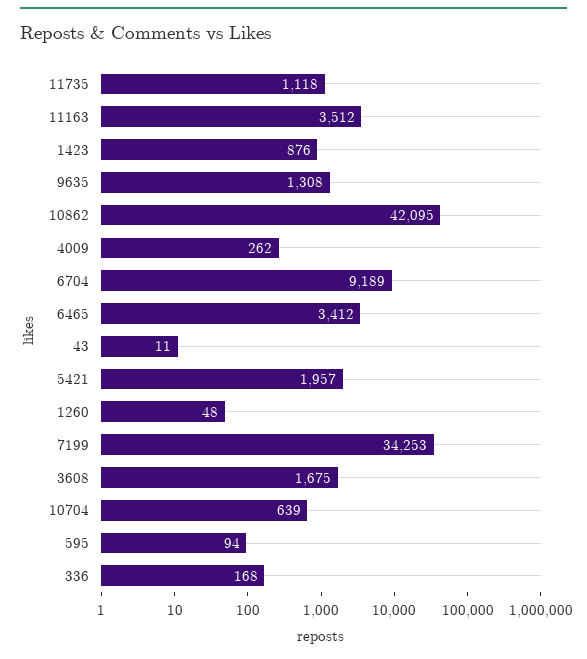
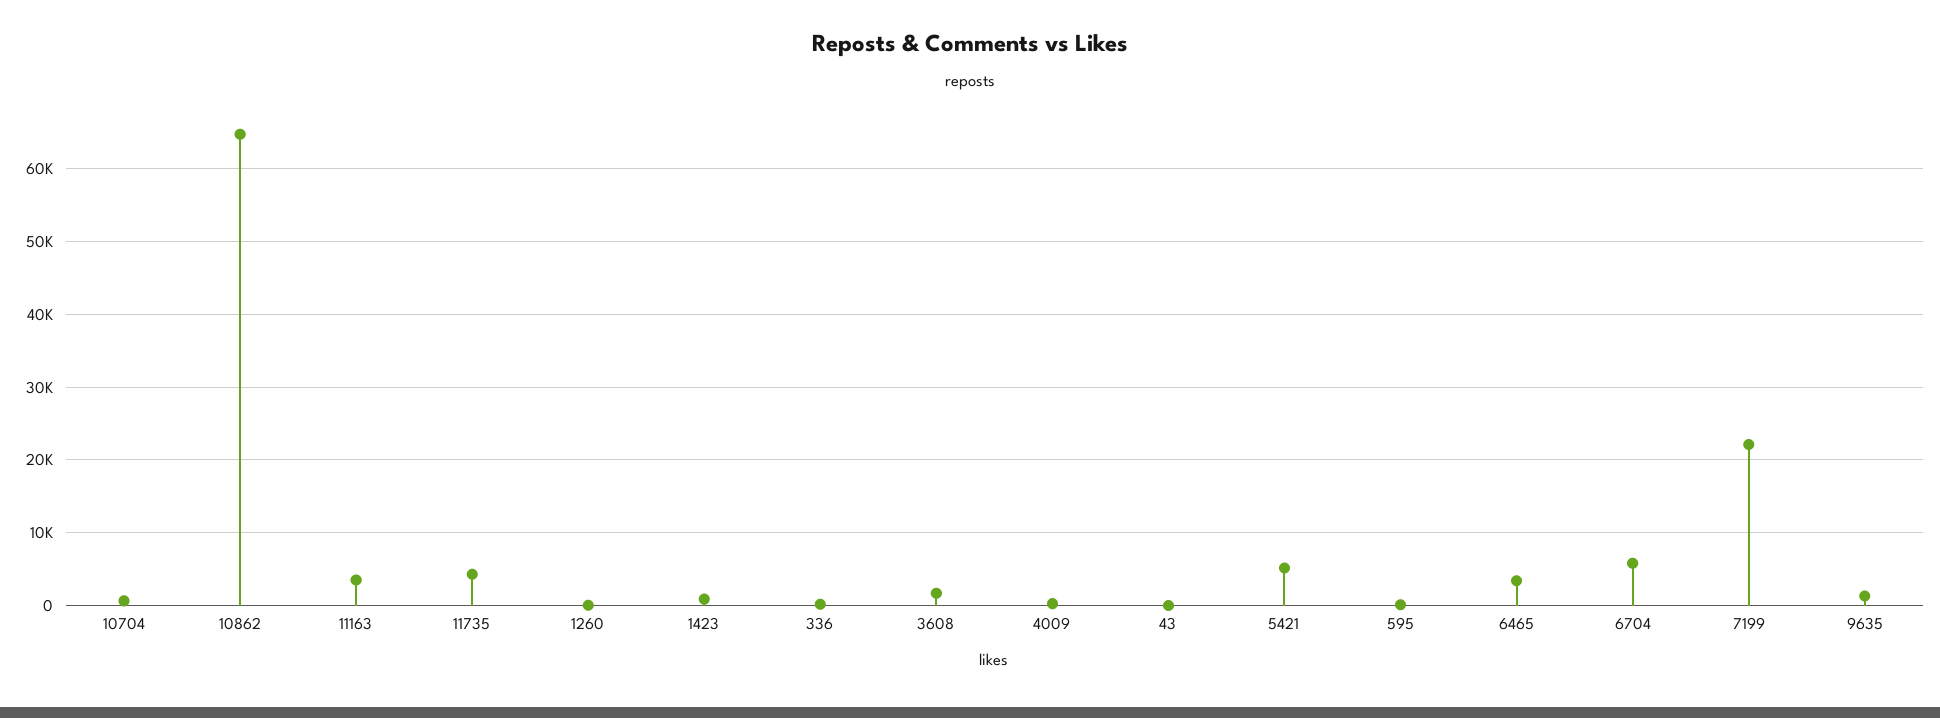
  {
-   "11735": 1118,
+   "11735": 4000,
    "11163": 3512,
    "1423": 876,
    "9635": 1308,
-   "10862": 42095,
+   "10862": 65000,
    "4009": 262,
-   "6704": 9189,
+   "6704": 6000,
    "6465": 3412,
    "43": 11,
-   "5421": 1957,
+   "5421": 5000,
    "1260": 48,
-   "7199": 34253,
+   "7199": 22000,
    "3608": 1675,
    "10704": 639,
    "595": 94,
    "336": 168
  }

